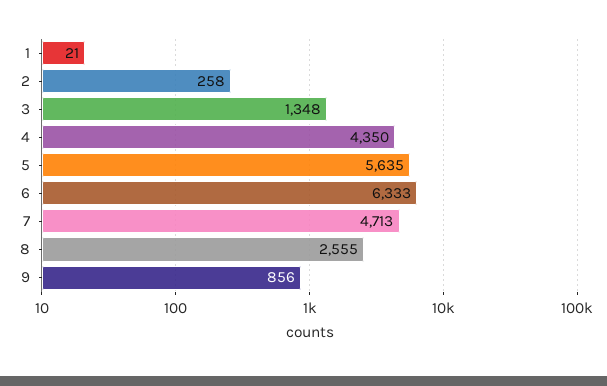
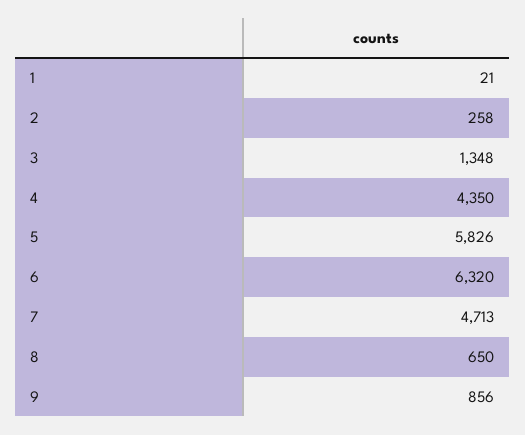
  {
    "1": 21,
    "2": 258,
    "3": 1348,
    "4": 4350,
-   "5": 5635,
+   "5": 5826,
-   "6": 6333,
+   "6": 6320,
    "7": 4713,
-   "8": 2555,
+   "8": 650,
    "9": 856
  }

